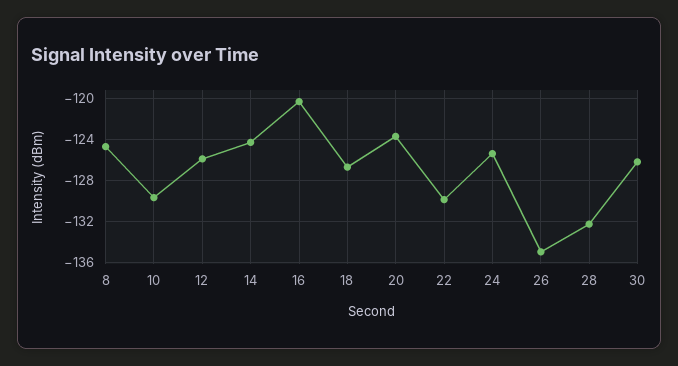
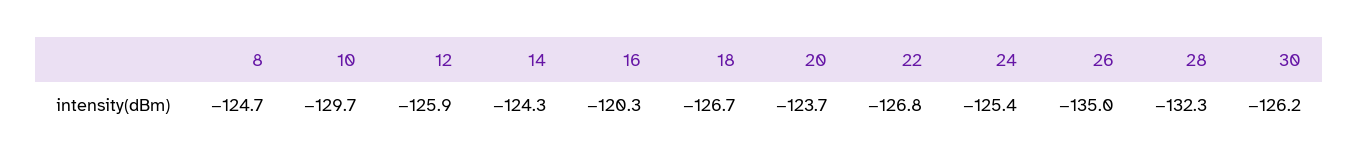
  {
    "8": -124.7,
    "10": -129.7,
    "12": -125.9,
    "14": -124.3,
    "16": -120.3,
    "18": -126.7,
    "20": -123.7,
-   "22": -130,
+   "22": -126.8,
    "24": -125.4,
    "26": -135,
    "28": -132.3,
    "30": -126.2
  }

